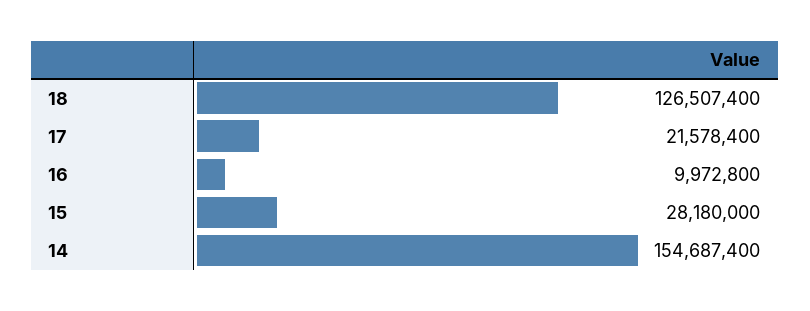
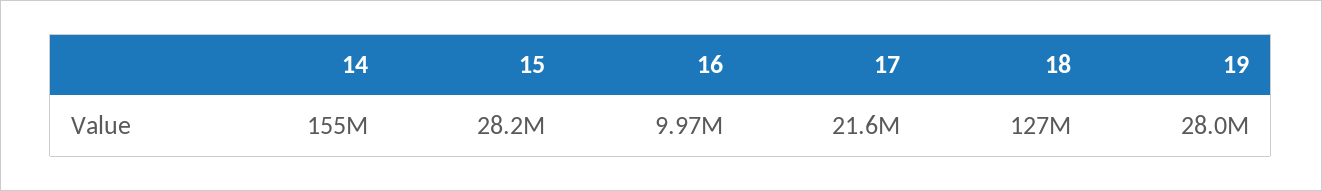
  {
    "18": 126507400,
    "17": 21578400,
    "16": 9972800,
    "15": 28180000,
-   "14": 154687400
+   "14": 154687400,
+   "19": 28000000
  }

